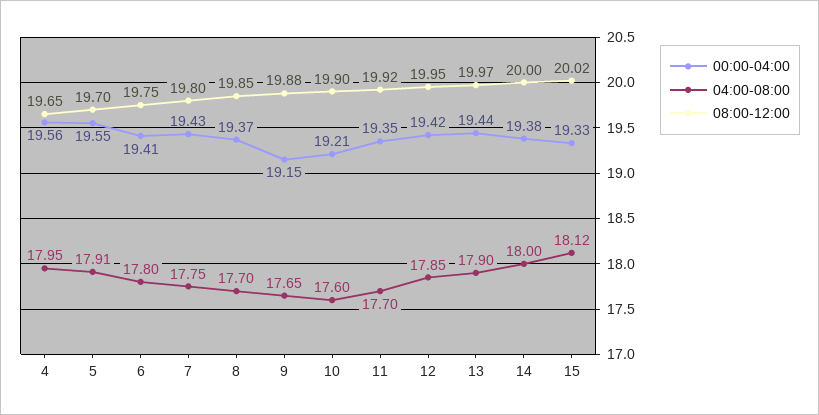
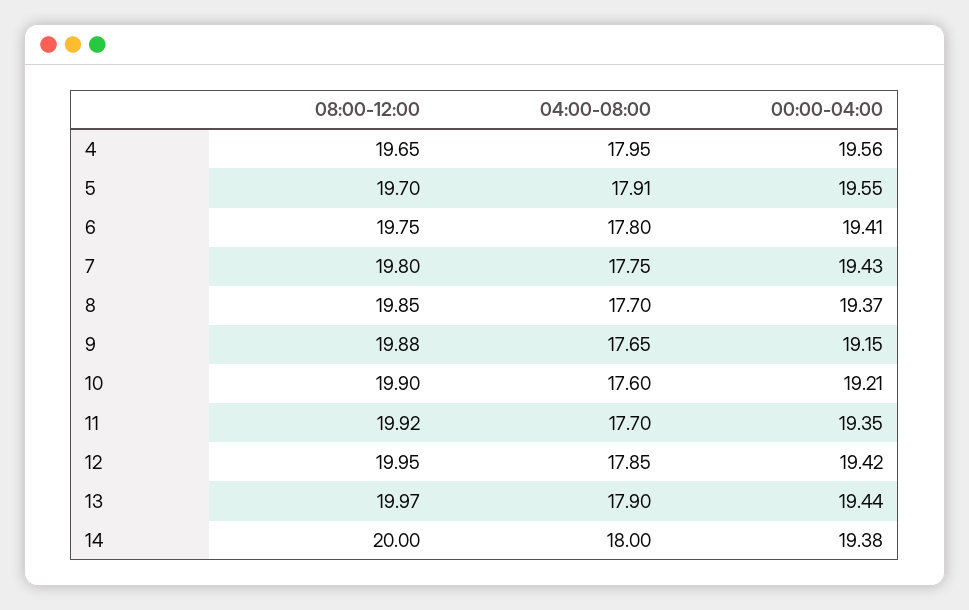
  {
    "00:00-04:00": {
      "4": 19.56,
      "5": 19.55,
      "6": 19.41,
      "7": 19.43,
      "8": 19.37,
      "9": 19.15,
      "10": 19.21,
      "11": 19.35,
      "12": 19.42,
      "13": 19.44,
-     "14": 19.38,
+     "14": 19.38
-     "15": 19.33
    },
    "04:00-08:00": {
      "4": 17.95,
      "5": 17.91,
      "6": 17.8,
      "7": 17.75,
      "8": 17.7,
      "9": 17.65,
      "10": 17.6,
      "11": 17.7,
      "12": 17.85,
      "13": 17.9,
-     "14": 18,
+     "14": 18
-     "15": 18.12
    },
    "08:00-12:00": {
      "4": 19.65,
      "5": 19.7,
      "6": 19.75,
      "7": 19.8,
      "8": 19.85,
      "9": 19.88,
      "10": 19.9,
      "11": 19.92,
      "12": 19.95,
      "13": 19.97,
-     "14": 20,
+     "14": 20
-     "15": 20.02
    }
  }

